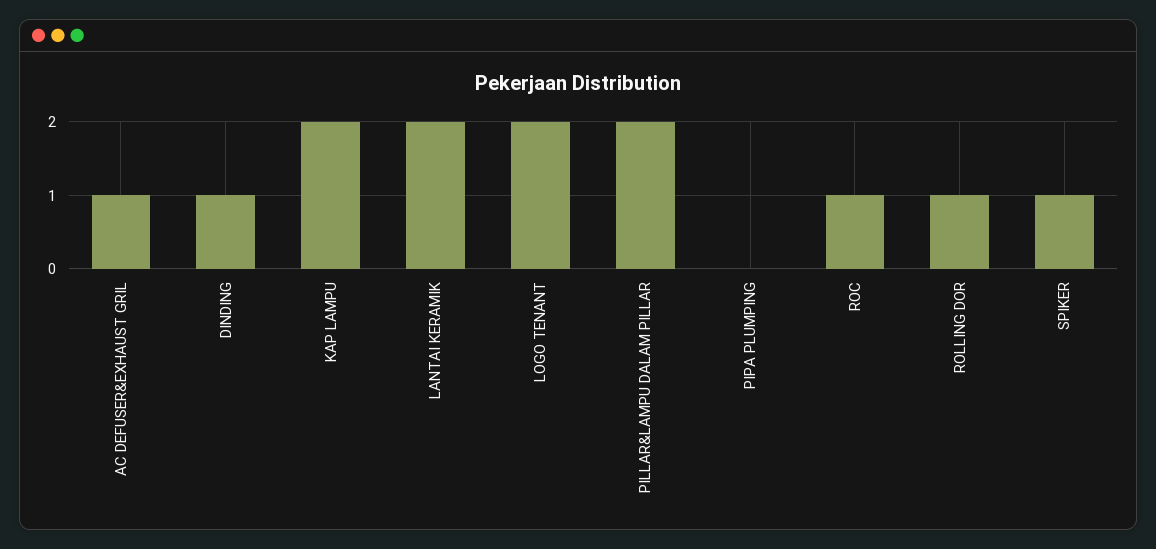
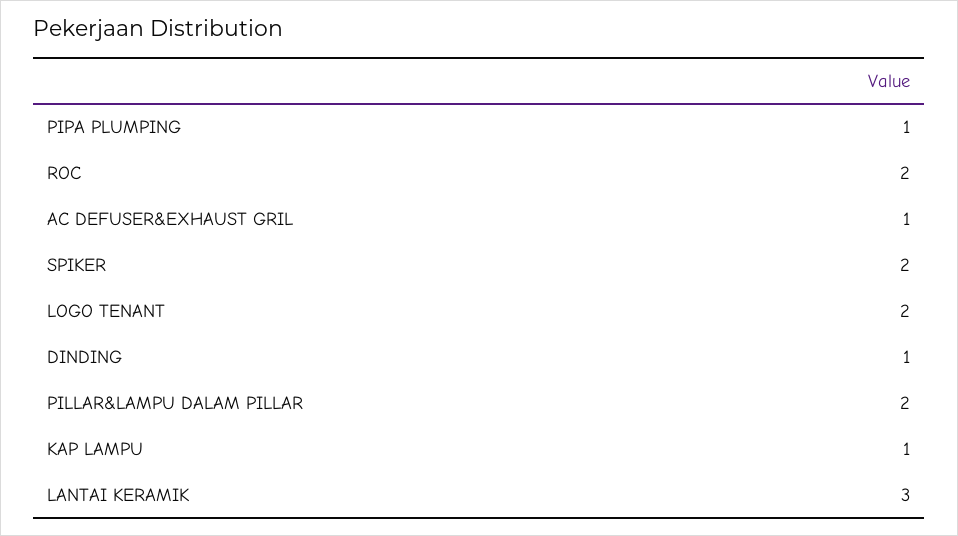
  {
    "AC DEFUSER&EXHAUST GRIL": 1,
    "DINDING": 1,
-   "KAP LAMPU": 2,
+   "KAP LAMPU": 1,
-   "LANTAI KERAMIK": 2,
+   "LANTAI KERAMIK": 3,
    "LOGO TENANT": 2,
    "PILLAR&LAMPU DALAM PILLAR": 2,
-   "PIPA PLUMPING": 0,
+   "PIPA PLUMPING": 1,
-   "ROC": 1,
+   "ROC": 2,
-   "ROLLING DOR": 1,
-   "SPIKER": 1
+   "SPIKER": 2
  }

